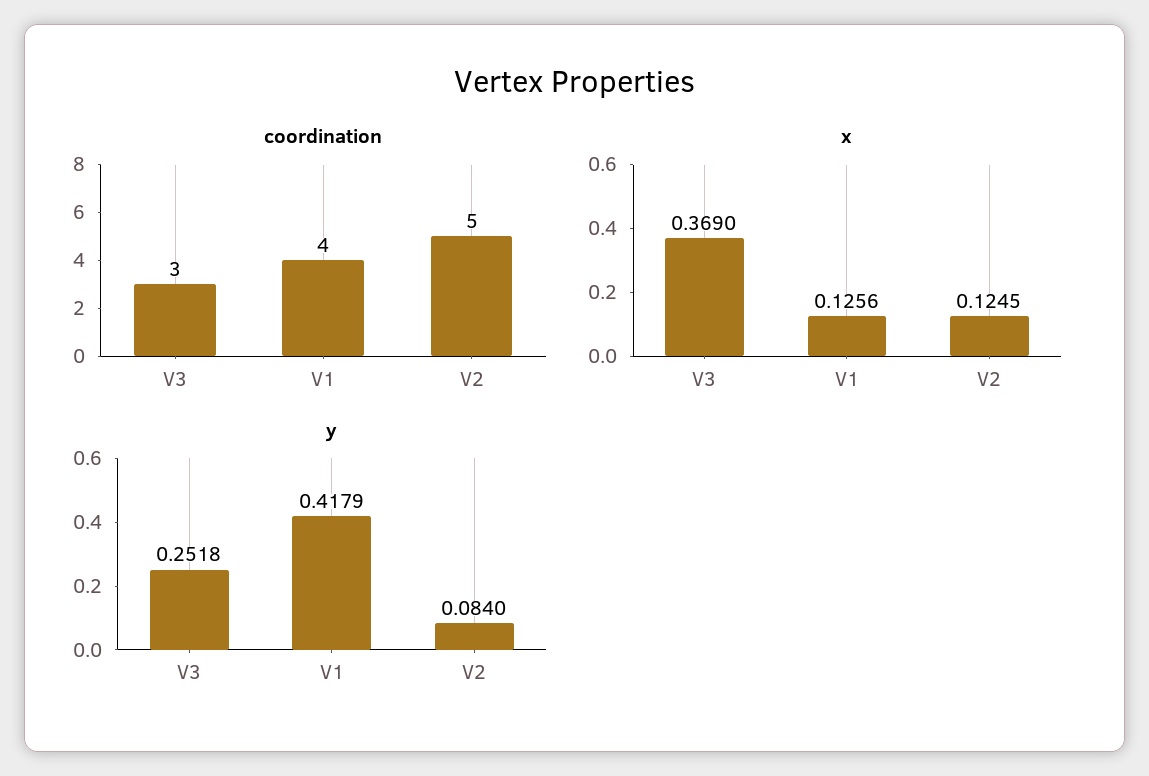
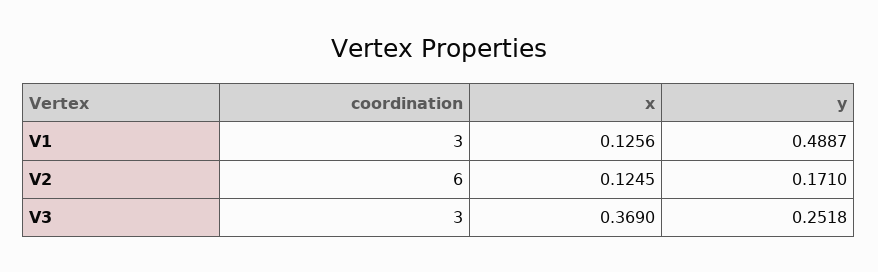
  {
    "coordination": {
      "V3": 3,
-     "V1": 4,
+     "V1": 3,
-     "V2": 5
+     "V2": 6
    },
    "x": {
      "V3": 0.369,
      "V1": 0.1256,
      "V2": 0.1245
    },
    "y": {
      "V3": 0.2518,
-     "V1": 0.4179,
+     "V1": 0.4887,
-     "V2": 0.084
+     "V2": 0.171
    }
  }

